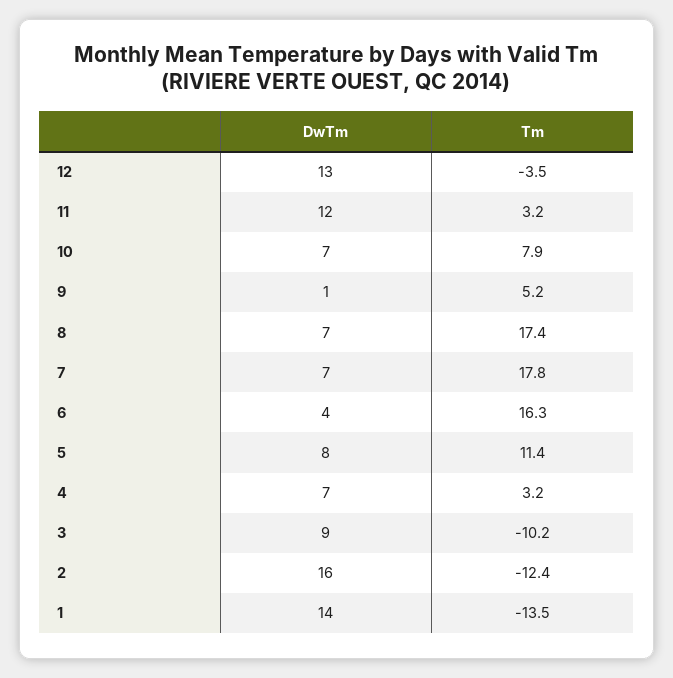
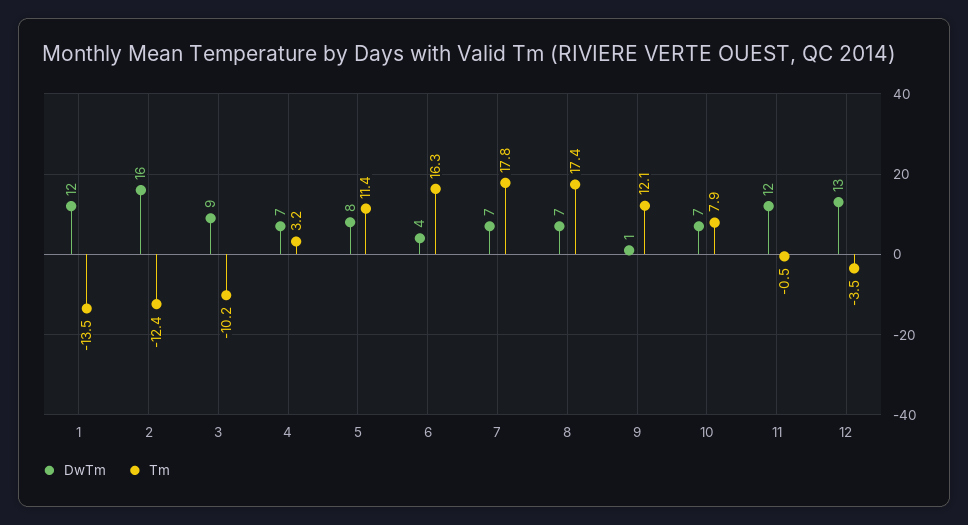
  {
    "DwTm": {
      "12": 13,
      "11": 12,
      "10": 7,
      "9": 1,
      "8": 7,
      "7": 7,
      "6": 4,
      "5": 8,
      "4": 7,
      "3": 9,
      "2": 16,
-     "1": 14
+     "1": 12
    },
    "Tm": {
      "12": -3.5,
-     "11": 3.2,
+     "11": -0.5,
      "10": 7.9,
-     "9": 5.2,
+     "9": 12.1,
      "8": 17.4,
      "7": 17.8,
      "6": 16.3,
      "5": 11.4,
      "4": 3.2,
      "3": -10.2,
      "2": -12.4,
      "1": -13.5
    }
  }

